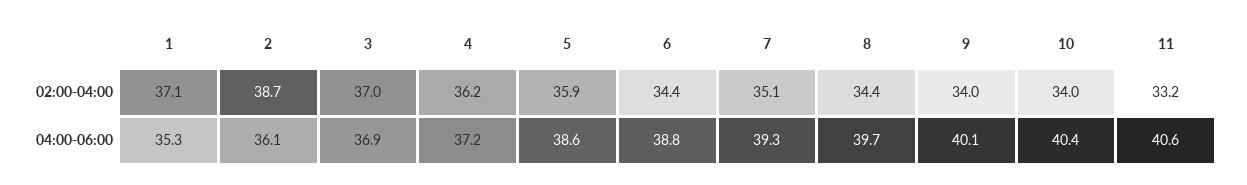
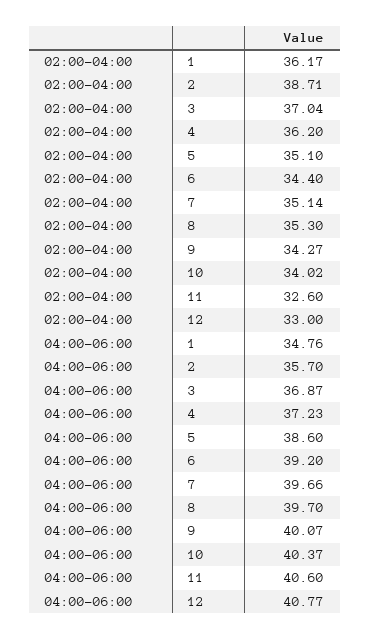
  {
    "1": {
-     "02:00-04:00": 37.1,
+     "02:00-04:00": 36.17,
-     "04:00-06:00": 35.3
+     "04:00-06:00": 34.76
    },
    "2": {
      "02:00-04:00": 38.71,
-     "04:00-06:00": 36.1
+     "04:00-06:00": 35.7
    },
    "3": {
      "02:00-04:00": 37.04,
      "04:00-06:00": 36.87
    },
    "4": {
      "02:00-04:00": 36.2,
      "04:00-06:00": 37.23
    },
    "5": {
-     "02:00-04:00": 35.9,
+     "02:00-04:00": 35.1,
      "04:00-06:00": 38.6
    },
    "6": {
      "02:00-04:00": 34.4,
-     "04:00-06:00": 38.8
+     "04:00-06:00": 39.2
    },
    "7": {
      "02:00-04:00": 35.14,
-     "04:00-06:00": 39.3
+     "04:00-06:00": 39.66
    },
    "8": {
-     "02:00-04:00": 34.4,
+     "02:00-04:00": 35.3,
      "04:00-06:00": 39.7
    },
    "9": {
-     "02:00-04:00": 34,
+     "02:00-04:00": 34.27,
      "04:00-06:00": 40.07
    },
    "10": {
      "02:00-04:00": 34.02,
      "04:00-06:00": 40.37
    },
    "11": {
-     "02:00-04:00": 33.2,
+     "02:00-04:00": 32.6,
      "04:00-06:00": 40.6
-   }
+   },
+   "12": {
+     "02:00-04:00": 33,
+     "04:00-06:00": 40.77
+   }
  }

